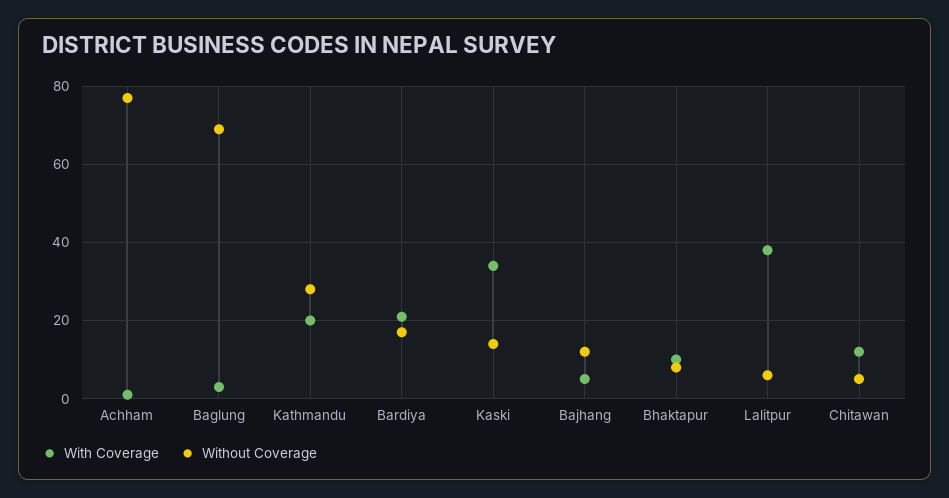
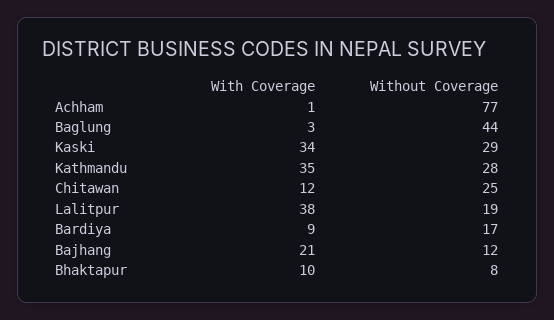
  {
    "With Coverage": {
      "Achham": 1,
      "Baglung": 3,
-     "Kathmandu": 20,
+     "Kathmandu": 35,
-     "Bardiya": 20,
+     "Bardiya": 9,
      "Kaski": 34,
-     "Bajhang": 5,
+     "Bajhang": 21,
      "Bhaktapur": 10,
      "Lalitpur": 38,
      "Chitawan": 12
    },
    "Without Coverage": {
      "Achham": 77,
-     "Baglung": 70,
+     "Baglung": 44,
      "Kathmandu": 28,
      "Bardiya": 17,
-     "Kaski": 15,
+     "Kaski": 29,
      "Bajhang": 12,
      "Bhaktapur": 8,
-     "Lalitpur": 5,
+     "Lalitpur": 19,
-     "Chitawan": 5
+     "Chitawan": 25
    }
  }

